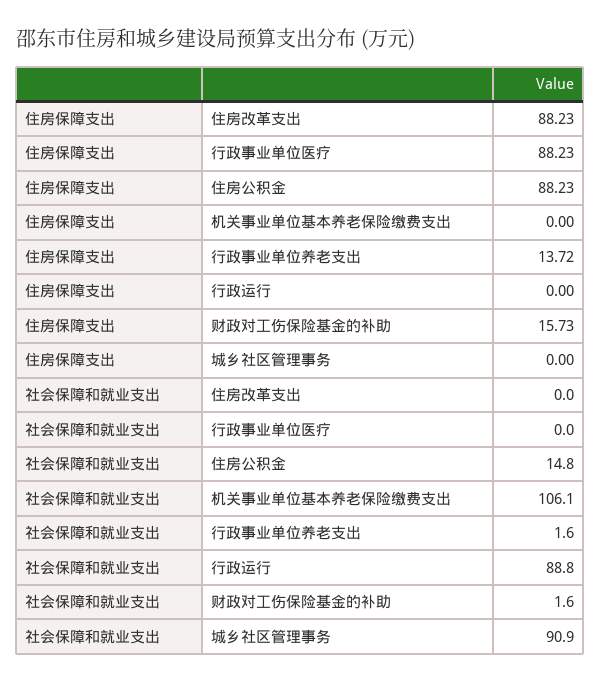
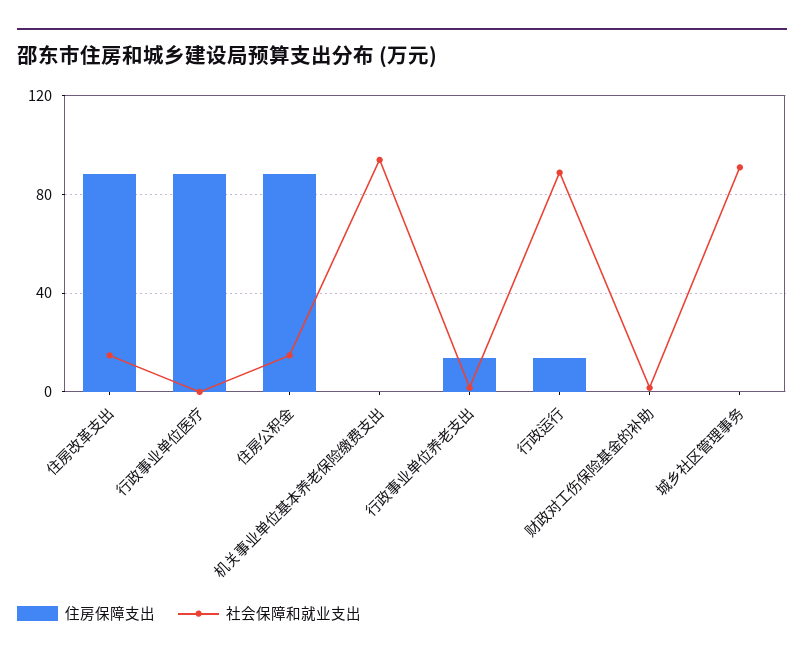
  {
    "住房保障支出": {
      "住房改革支出": 88.23,
      "行政事业单位医疗": 88.23,
      "住房公积金": 88.23,
      "机关事业单位基本养老保险缴费支出": 0,
      "行政事业单位养老支出": 13.72,
-     "行政运行": 0,
+     "行政运行": 15,
-     "财政对工伤保险基金的补助": 15.73,
+     "财政对工伤保险基金的补助": 0,
      "城乡社区管理事务": 0
    },
    "社会保障和就业支出": {
-     "住房改革支出": 0,
+     "住房改革支出": 15,
      "行政事业单位医疗": 0,
      "住房公积金": 14.8,
-     "机关事业单位基本养老保险缴费支出": 106.1,
+     "机关事业单位基本养老保险缴费支出": 95,
      "行政事业单位养老支出": 1.6,
      "行政运行": 88.8,
      "财政对工伤保险基金的补助": 1.6,
      "城乡社区管理事务": 90.9
    }
  }

